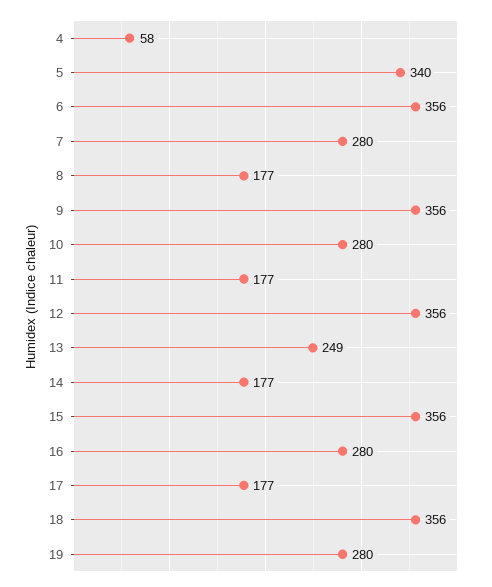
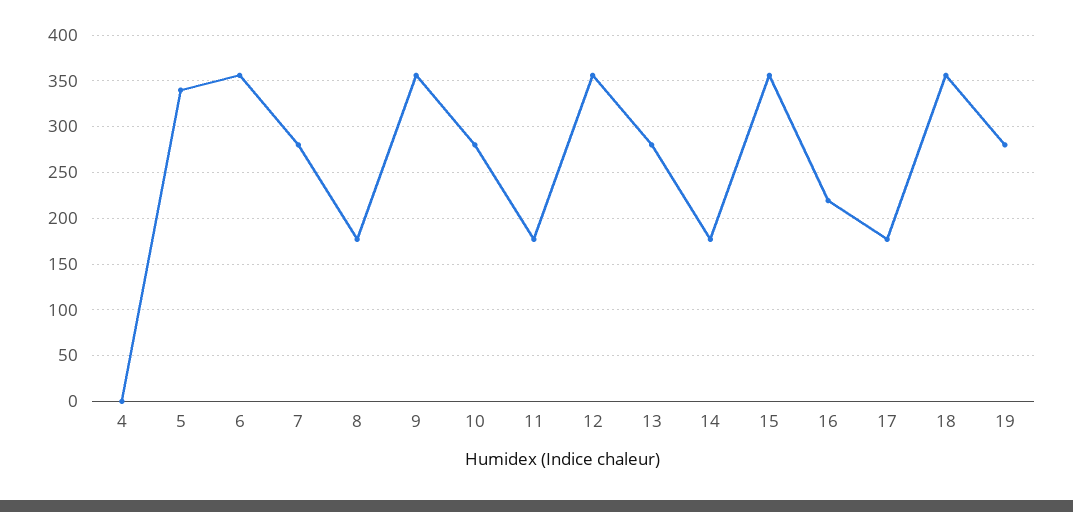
  {
-   "4": 58,
+   "4": 0,
    "5": 340,
    "6": 356,
    "7": 280,
    "8": 177,
    "9": 356,
    "10": 280,
    "11": 177,
    "12": 356,
-   "13": 249,
+   "13": 280,
    "14": 177,
    "15": 356,
-   "16": 280,
+   "16": 220,
    "17": 177,
    "18": 356,
    "19": 280
  }

